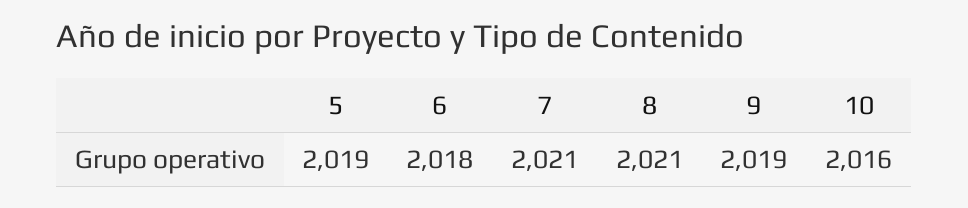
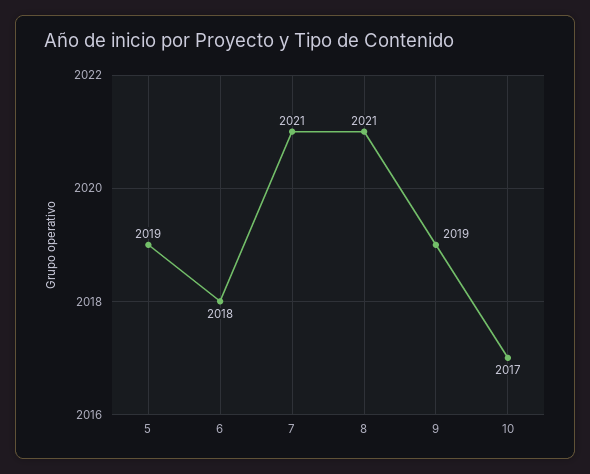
  {
    "5": 2019,
    "6": 2018,
    "7": 2021,
    "8": 2021,
    "9": 2019,
-   "10": 2016
+   "10": 2017
  }

